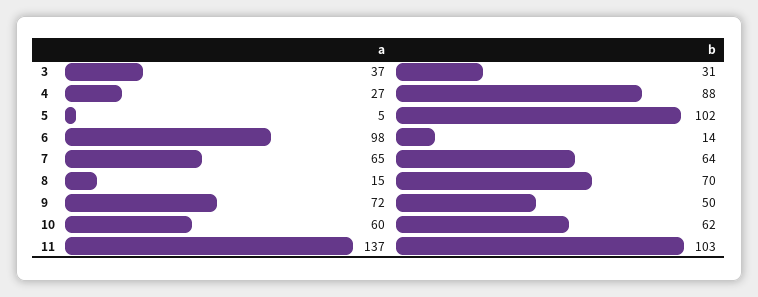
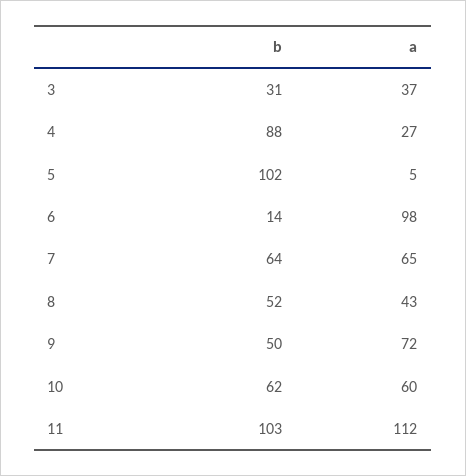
  {
    "a": {
      "3": 37,
      "4": 27,
      "5": 5,
      "6": 98,
      "7": 65,
-     "8": 15,
+     "8": 43,
      "9": 72,
      "10": 60,
-     "11": 137
+     "11": 112
    },
    "b": {
      "3": 31,
      "4": 88,
      "5": 102,
      "6": 14,
      "7": 64,
-     "8": 70,
+     "8": 52,
      "9": 50,
      "10": 62,
      "11": 103
    }
  }

